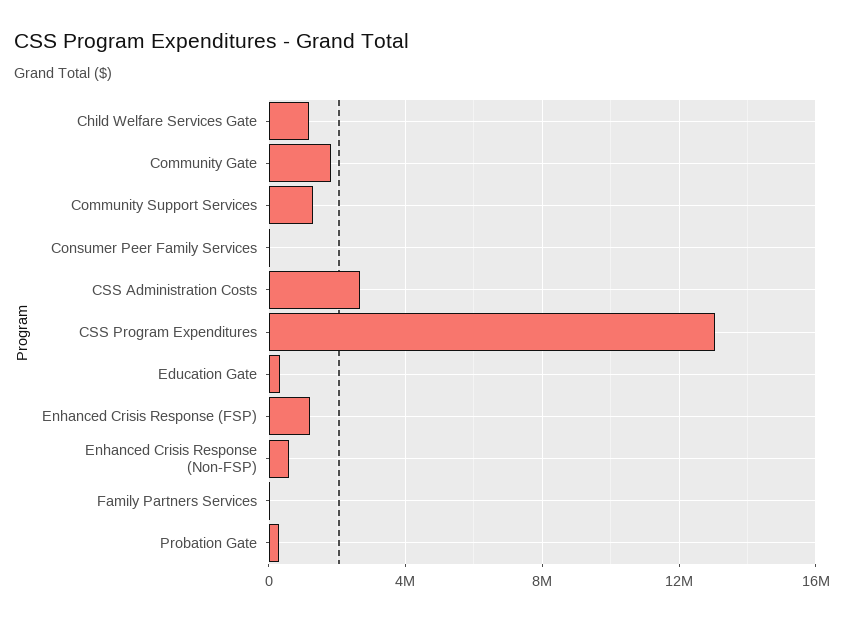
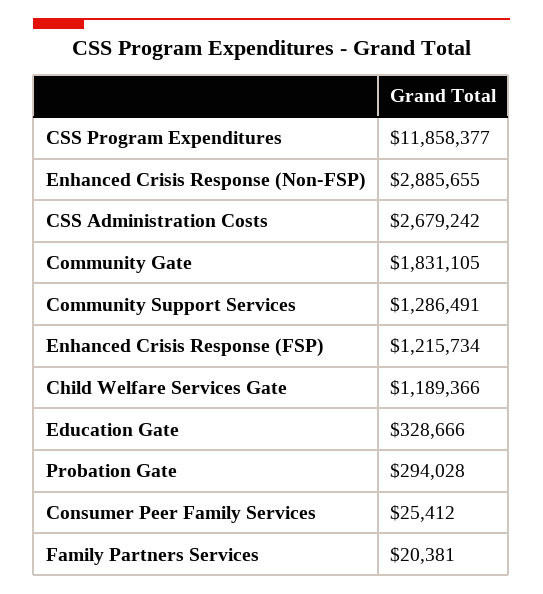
  {
    "Child Welfare Services Gate": 1189366,
    "Community Gate": 1831105,
    "Community Support Services": 1286491,
    "Consumer Peer Family Services": 25412,
    "CSS Administration Costs": 2679242,
-   "CSS Program Expenditures": 13000000,
+   "CSS Program Expenditures": 11858377,
    "Education Gate": 328666,
    "Enhanced Crisis Response (FSP)": 1215734,
-   "Enhanced Crisis Response (Non-FSP)": 500000,
+   "Enhanced Crisis Response (Non-FSP)": 2885655,
    "Family Partners Services": 20381,
    "Probation Gate": 294028
  }

